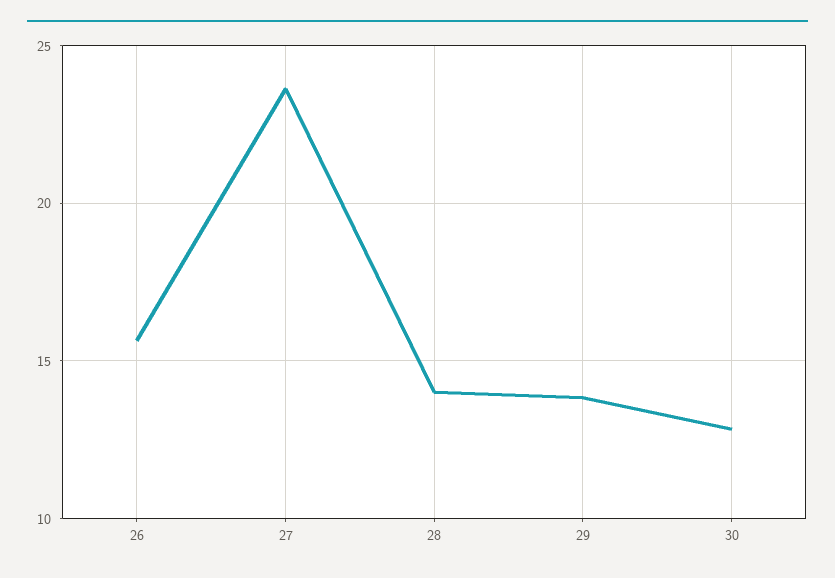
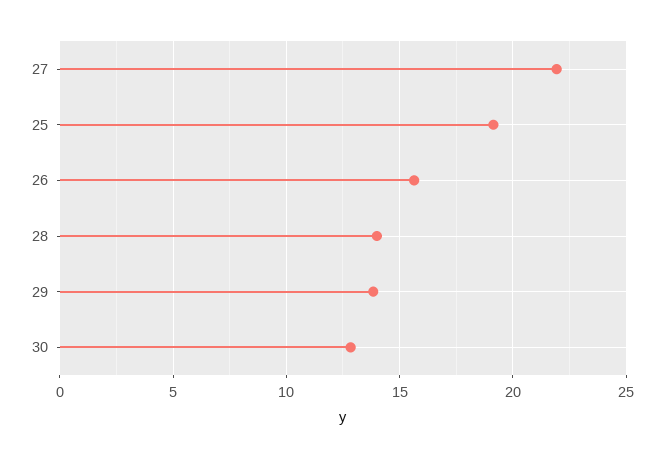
  {
    "26": 15.5,
-   "27": 23.5,
+   "27": 22,
    "28": 14,
    "29": 14,
-   "30": 13
+   "30": 13,
+   "25": 19
  }

